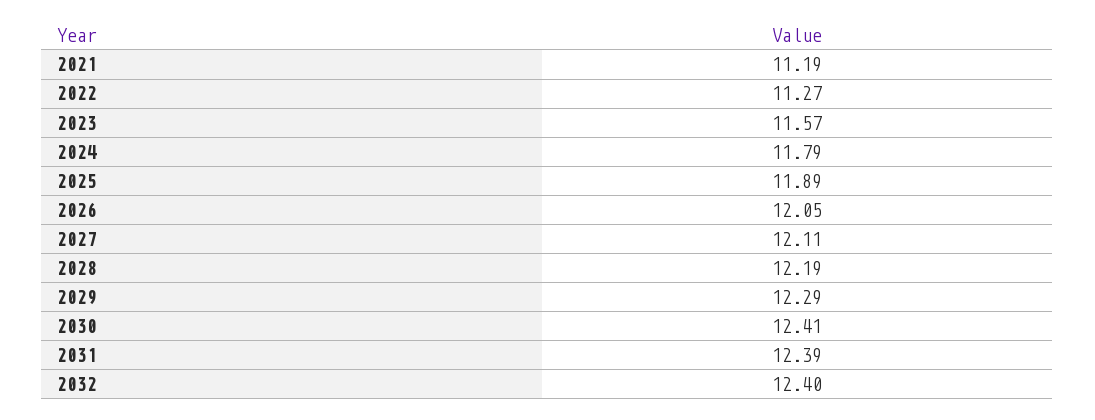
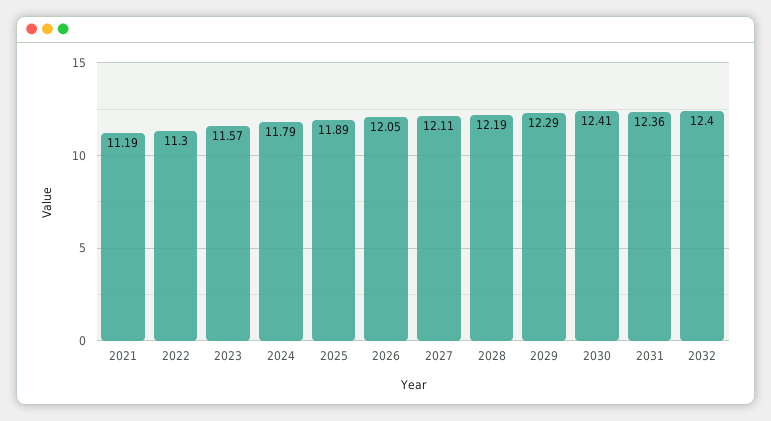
  {
    "2021": 11.19,
-   "2022": 11.27,
+   "2022": 11.3,
    "2023": 11.57,
    "2024": 11.79,
    "2025": 11.89,
    "2026": 12.05,
    "2027": 12.11,
    "2028": 12.19,
    "2029": 12.29,
    "2030": 12.41,
-   "2031": 12.39,
+   "2031": 12.36,
    "2032": 12.4
  }

